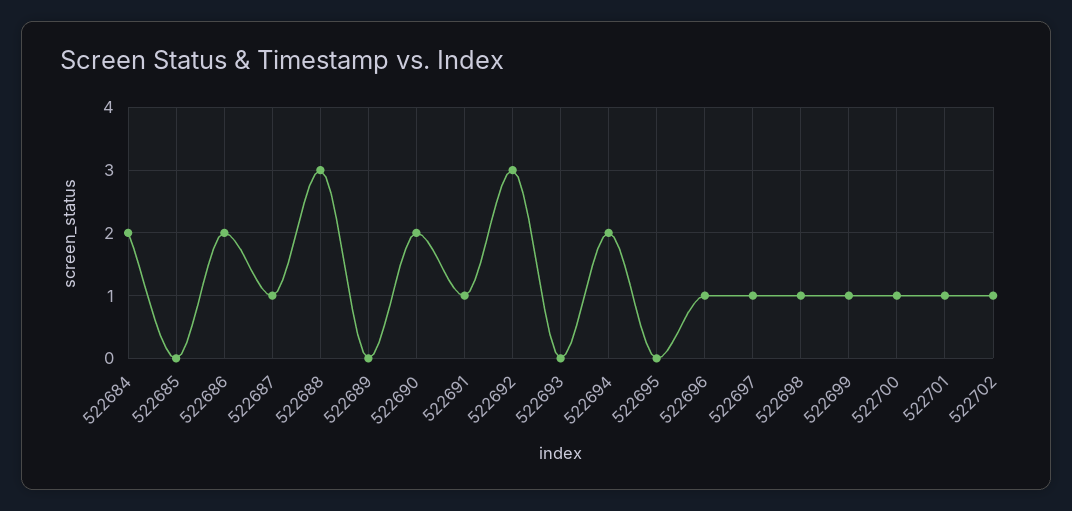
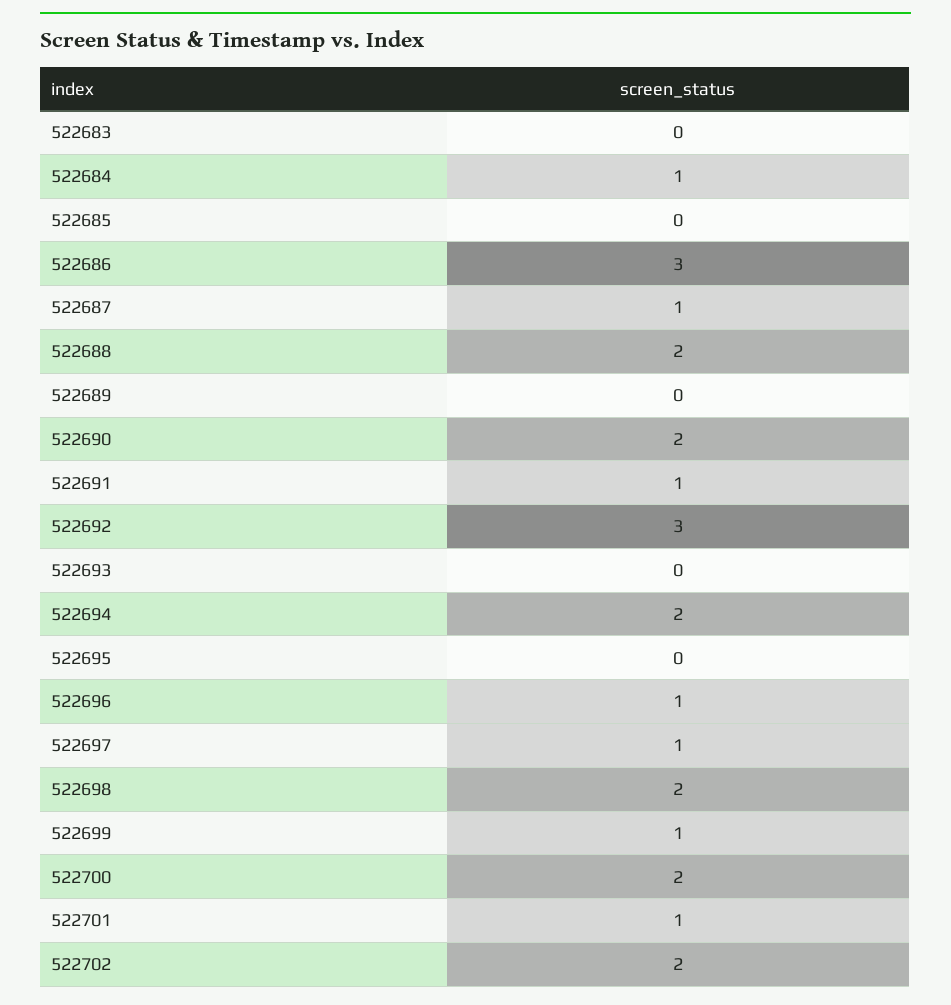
  {
-   "522684": 2,
+   "522684": 1,
    "522685": 0,
-   "522686": 2,
+   "522686": 3,
    "522687": 1,
-   "522688": 3,
+   "522688": 2,
    "522689": 0,
    "522690": 2,
    "522691": 1,
    "522692": 3,
    "522693": 0,
    "522694": 2,
    "522695": 0,
    "522696": 1,
    "522697": 1,
-   "522698": 1,
+   "522698": 2,
    "522699": 1,
-   "522700": 1,
+   "522700": 2,
    "522701": 1,
-   "522702": 1
+   "522702": 2,
+   "522683": 0
  }

